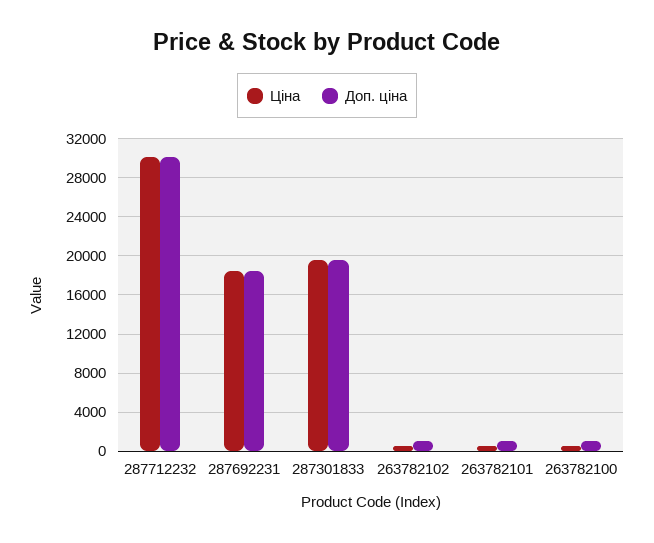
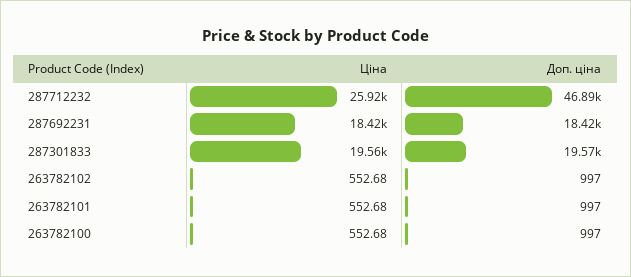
  {
    "Ціна": {
-     "287712232": 30000,
+     "287712232": 25920,
      "287692231": 18420,
      "287301833": 19560,
      "263782102": 552.68,
      "263782101": 552.68,
      "263782100": 552.68
    },
    "Доп. ціна": {
-     "287712232": 30000,
+     "287712232": 46890,
      "287692231": 18420,
      "287301833": 19570,
      "263782102": 997,
      "263782101": 997,
      "263782100": 997
    }
  }

